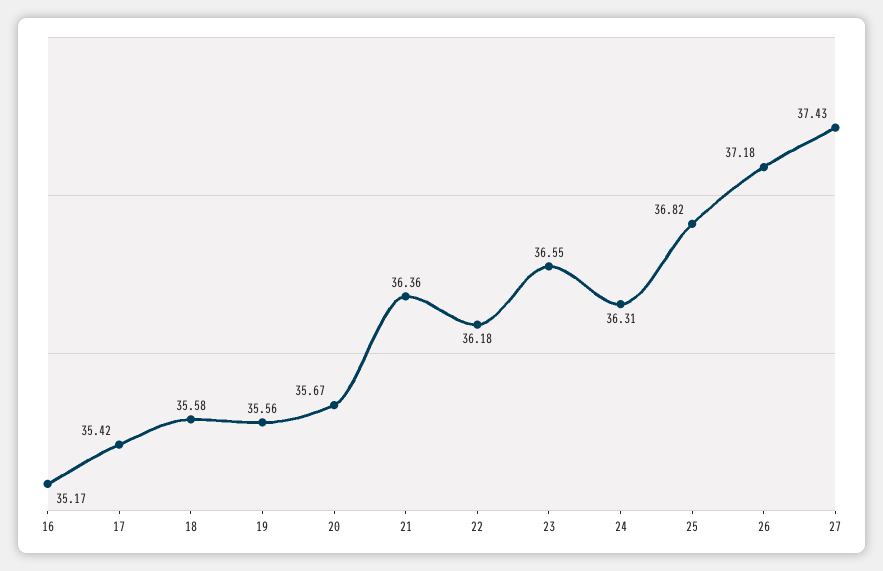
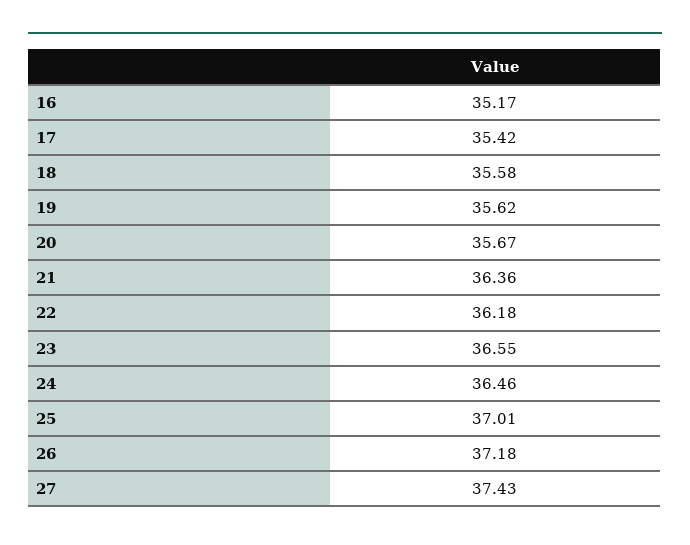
  {
    "16": 35.17,
    "17": 35.42,
    "18": 35.58,
-   "19": 35.56,
+   "19": 35.62,
    "20": 35.67,
    "21": 36.36,
    "22": 36.18,
    "23": 36.55,
-   "24": 36.31,
+   "24": 36.46,
-   "25": 36.82,
+   "25": 37.01,
    "26": 37.18,
    "27": 37.43
  }

